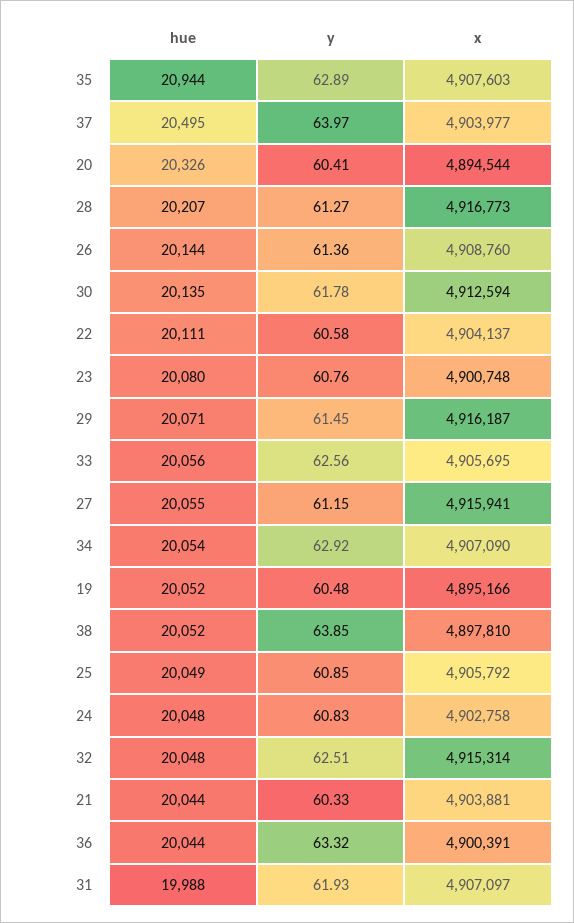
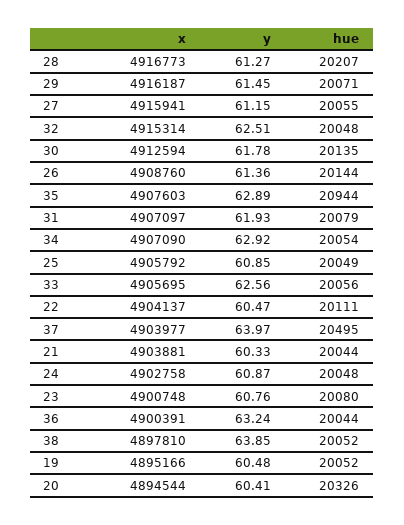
  {
    "hue": {
      "35": 20944,
      "37": 20495,
      "20": 20326,
      "28": 20207,
      "26": 20144,
      "30": 20135,
      "22": 20111,
      "23": 20080,
      "29": 20071,
      "33": 20056,
      "27": 20055,
      "34": 20054,
      "19": 20052,
      "38": 20052,
      "25": 20049,
      "24": 20048,
      "32": 20048,
      "21": 20044,
      "36": 20044,
-     "31": 19988
+     "31": 20079
    },
    "y": {
      "35": 62.89,
      "37": 63.97,
      "20": 60.41,
      "28": 61.27,
      "26": 61.36,
      "30": 61.78,
-     "22": 60.58,
+     "22": 60.47,
      "23": 60.76,
      "29": 61.45,
      "33": 62.56,
      "27": 61.15,
      "34": 62.92,
      "19": 60.48,
      "38": 63.85,
      "25": 60.85,
-     "24": 60.83,
+     "24": 60.87,
      "32": 62.51,
      "21": 60.33,
-     "36": 63.32,
+     "36": 63.24,
      "31": 61.93
    },
    "x": {
      "35": 4907603,
      "37": 4903977,
      "20": 4894544,
      "28": 4916773,
      "26": 4908760,
      "30": 4912594,
      "22": 4904137,
      "23": 4900748,
      "29": 4916187,
      "33": 4905695,
      "27": 4915941,
      "34": 4907090,
      "19": 4895166,
      "38": 4897810,
      "25": 4905792,
      "24": 4902758,
      "32": 4915314,
      "21": 4903881,
      "36": 4900391,
      "31": 4907097
    }
  }

